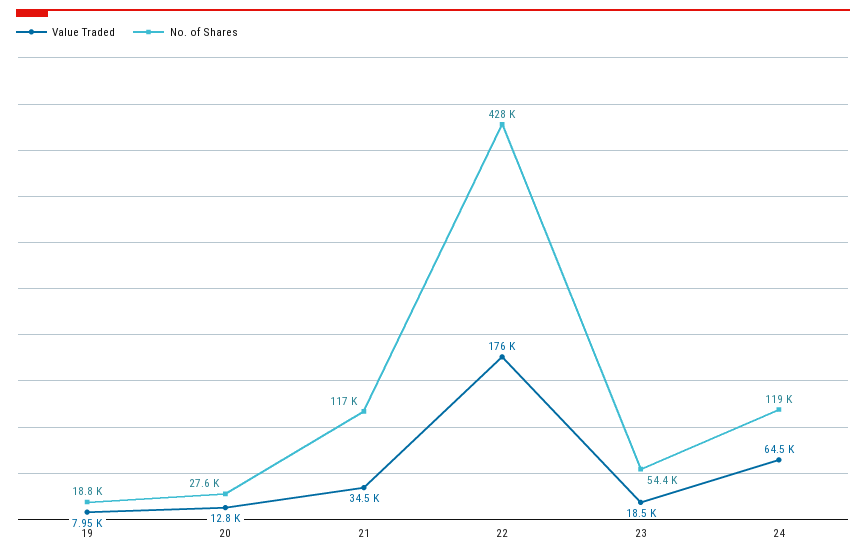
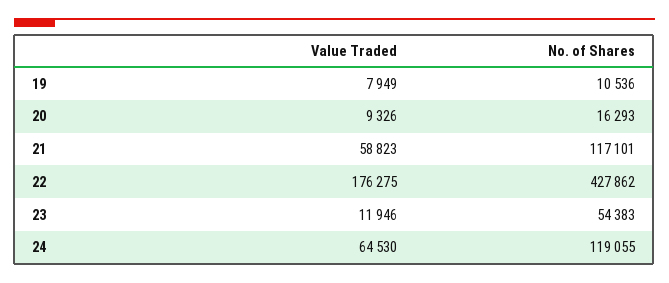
  {
    "Value Traded": {
      "19": 7949,
-     "20": 12800,
+     "20": 9326,
-     "21": 34500,
+     "21": 58823,
      "22": 176275,
-     "23": 18500,
+     "23": 11946,
      "24": 64530
    },
    "No. of Shares": {
-     "19": 18800,
+     "19": 10536,
-     "20": 27600,
+     "20": 16293,
      "21": 117101,
      "22": 427862,
      "23": 54383,
      "24": 119055
    }
  }

